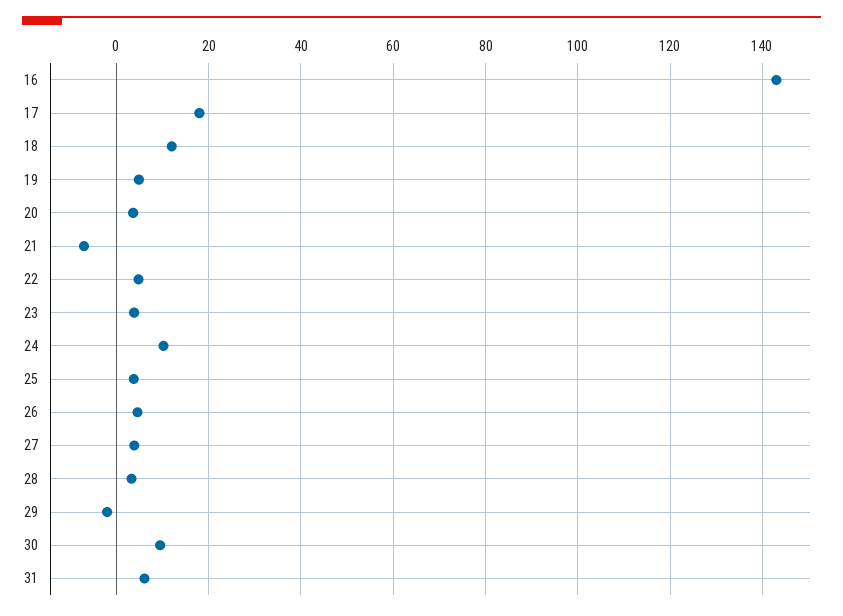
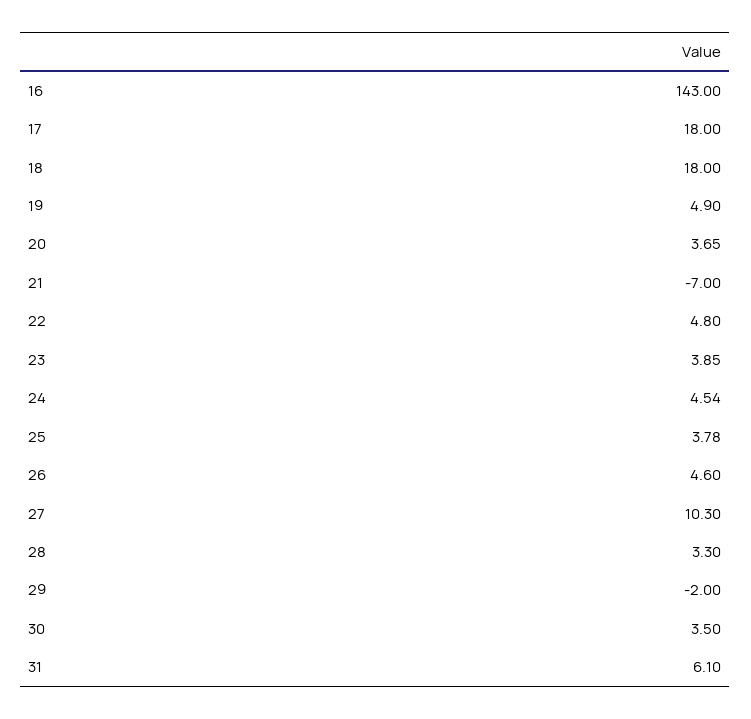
  {
    "16": 143,
    "17": 18,
-   "18": 12,
+   "18": 18,
    "19": 4.9,
    "20": 3.65,
    "21": -7,
    "22": 4.8,
    "23": 3.85,
-   "24": 10,
+   "24": 4.54,
    "25": 3.78,
    "26": 4.6,
-   "27": 4,
+   "27": 10.3,
    "28": 3.3,
    "29": -2,
-   "30": 10,
+   "30": 3.5,
    "31": 6.1
  }

